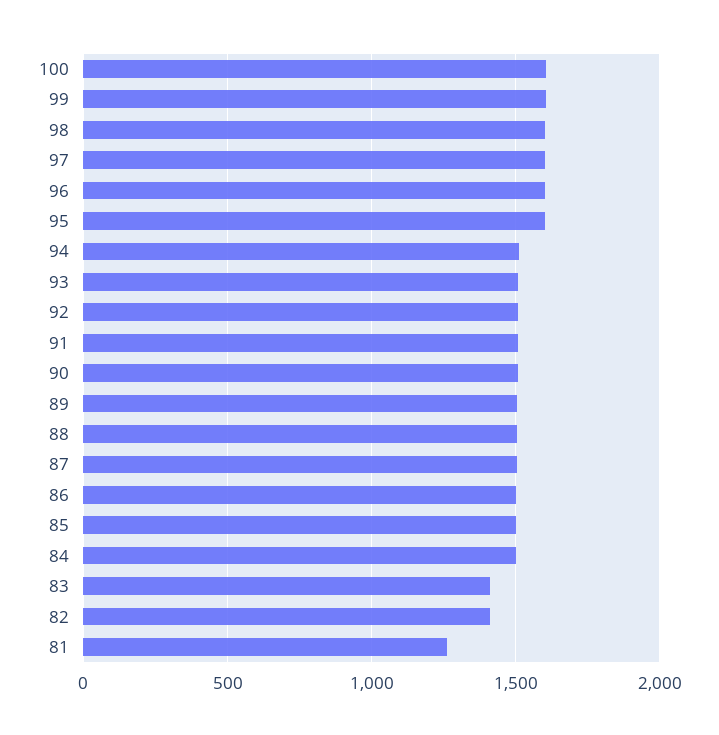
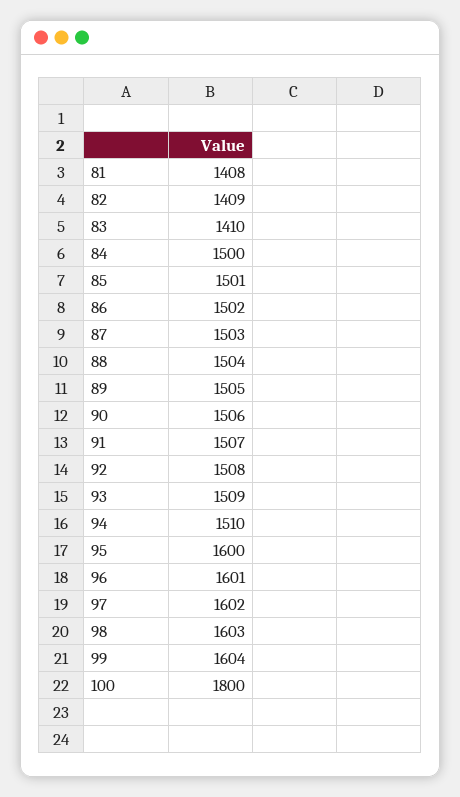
  {
-   "100": 1600,
+   "100": 1800,
    "99": 1604,
    "98": 1603,
    "97": 1602,
    "96": 1601,
    "95": 1600,
    "94": 1510,
    "93": 1509,
    "92": 1508,
    "91": 1507,
    "90": 1506,
    "89": 1505,
    "88": 1504,
    "87": 1503,
    "86": 1502,
    "85": 1501,
    "84": 1500,
    "83": 1410,
    "82": 1409,
-   "81": 1250
+   "81": 1408
  }

